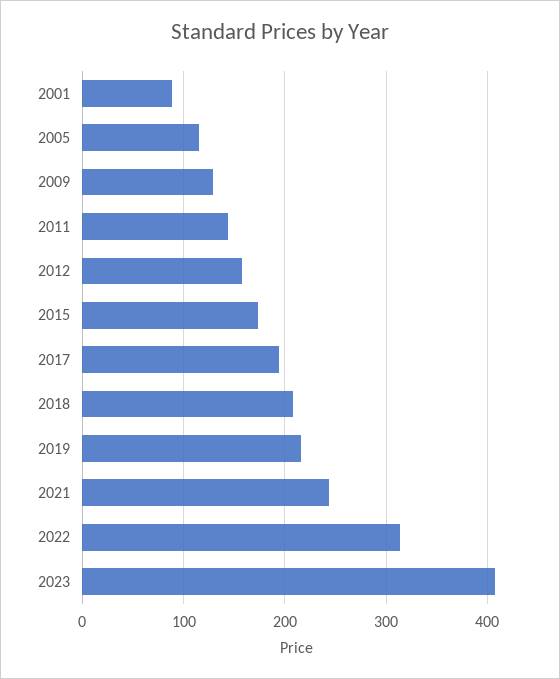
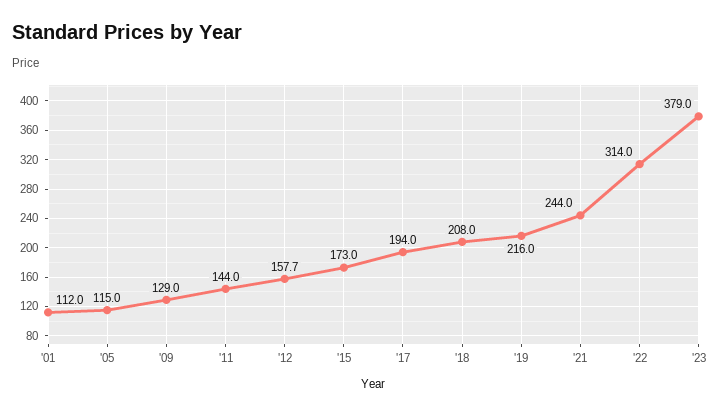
  {
-   "2001": 90,
+   "2001": 112,
    "2005": 115,
    "2009": 129,
    "2011": 144,
    "2012": 157.7,
    "2015": 173,
    "2017": 194,
    "2018": 208,
    "2019": 216,
    "2021": 244,
    "2022": 314,
-   "2023": 410
+   "2023": 379
  }

